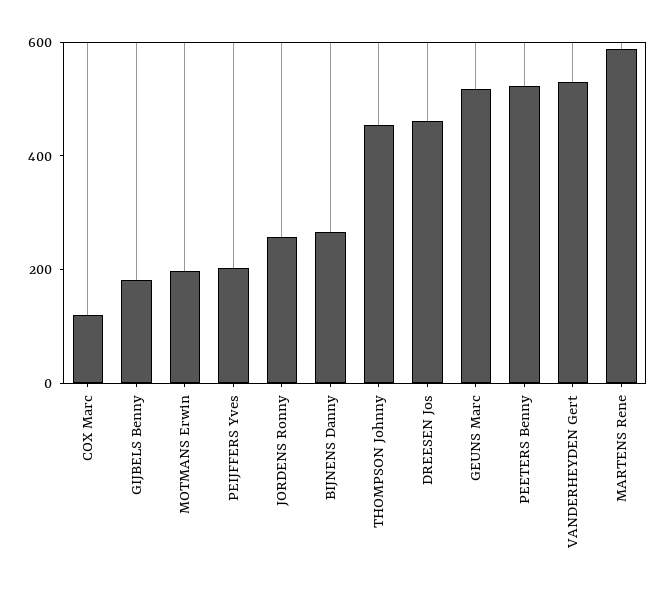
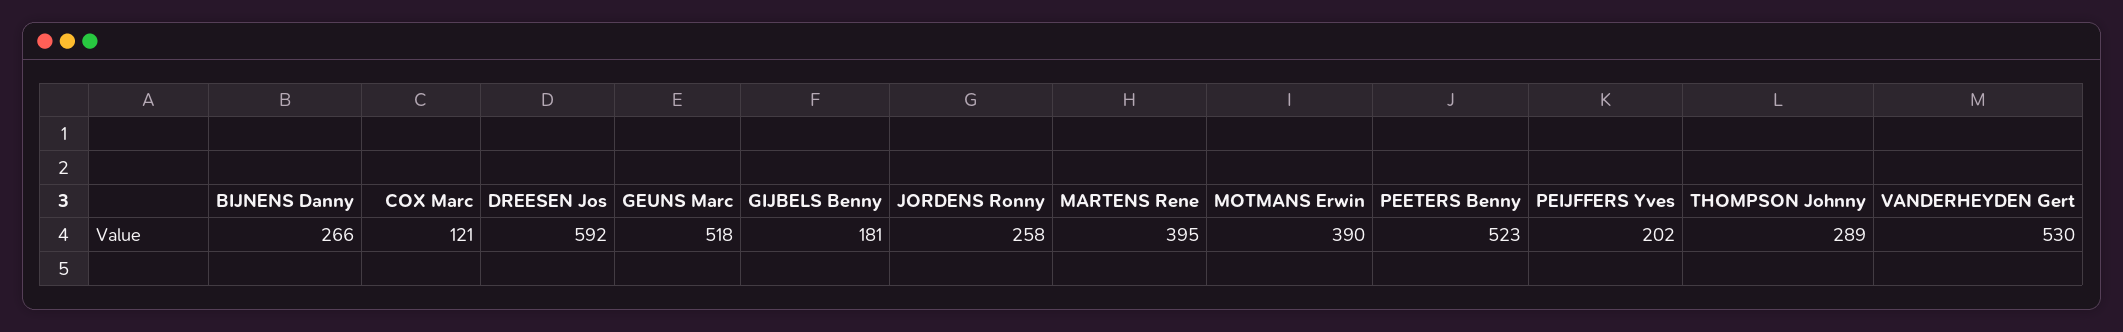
  {
    "COX Marc": 121,
    "GIJBELS Benny": 181,
-   "MOTMANS Erwin": 200,
+   "MOTMANS Erwin": 390,
    "PEIJFFERS Yves": 202,
    "JORDENS Ronny": 258,
    "BIJNENS Danny": 266,
-   "THOMPSON Johnny": 450,
+   "THOMPSON Johnny": 289,
-   "DREESEN Jos": 450,
+   "DREESEN Jos": 592,
    "GEUNS Marc": 518,
    "PEETERS Benny": 523,
    "VANDERHEYDEN Gert": 530,
-   "MARTENS Rene": 600
+   "MARTENS Rene": 395
  }

